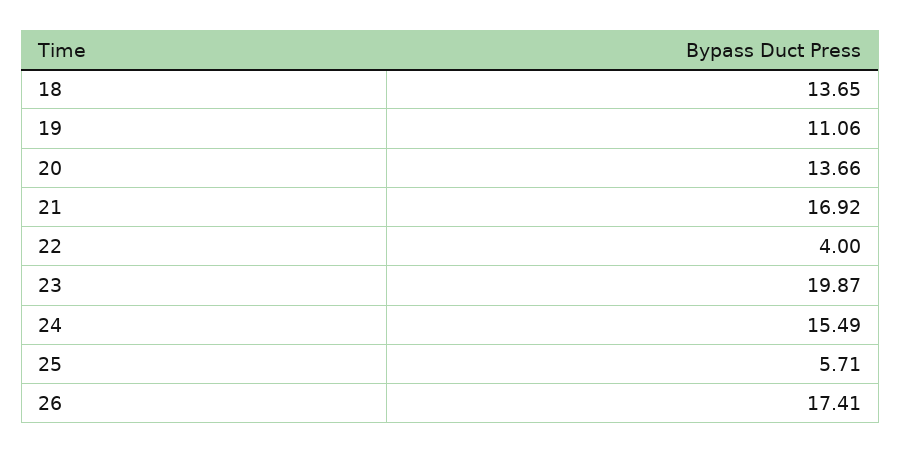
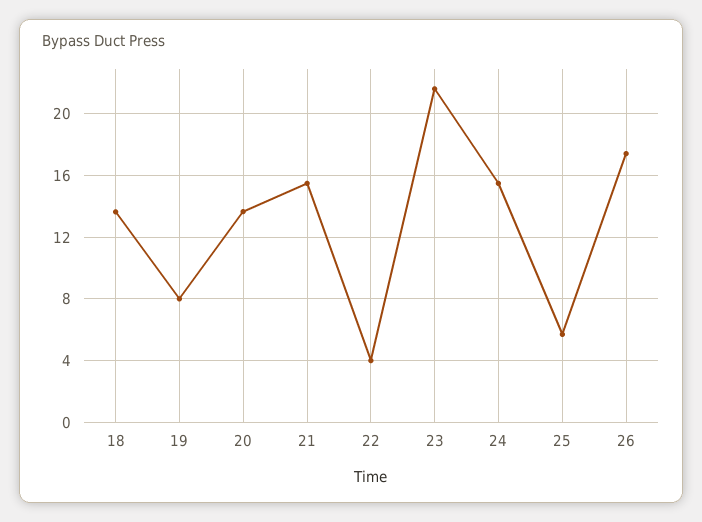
  {
    "18": 13.65,
-   "19": 11.06,
+   "19": 8,
    "20": 13.66,
-   "21": 16.92,
+   "21": 15.5,
    "22": 4,
-   "23": 19.87,
+   "23": 21.5,
    "24": 15.49,
    "25": 5.71,
    "26": 17.41
  }

